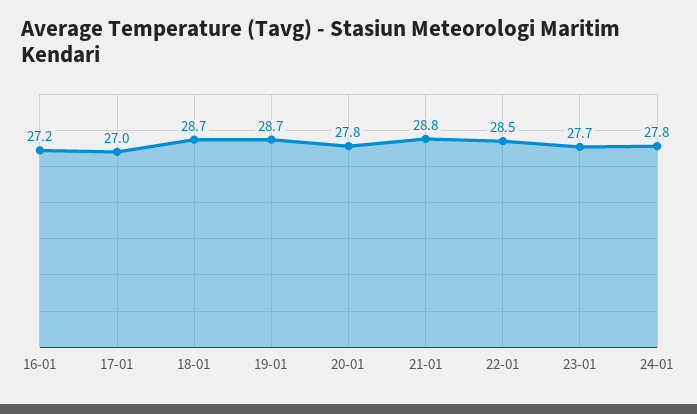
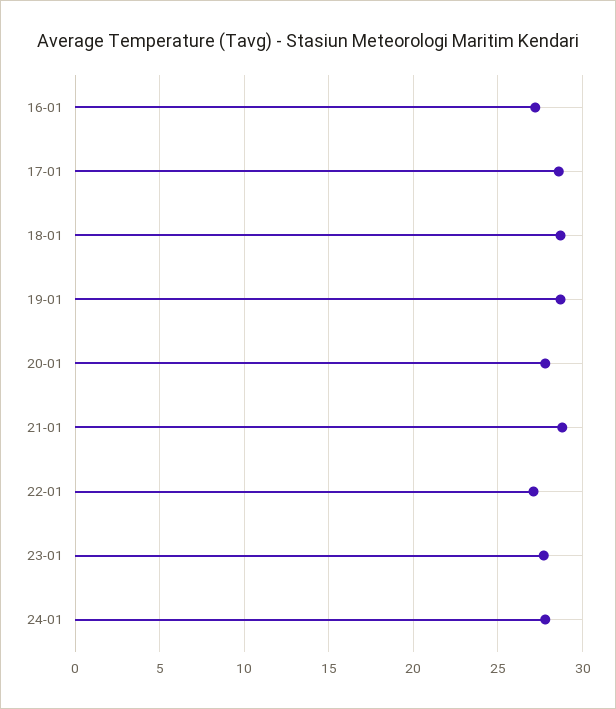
  {
    "16-01": 27.2,
-   "17-01": 27,
+   "17-01": 28.5,
    "18-01": 28.7,
    "19-01": 28.7,
    "20-01": 27.8,
    "21-01": 28.8,
-   "22-01": 28.5,
+   "22-01": 27,
    "23-01": 27.7,
    "24-01": 27.8
  }

